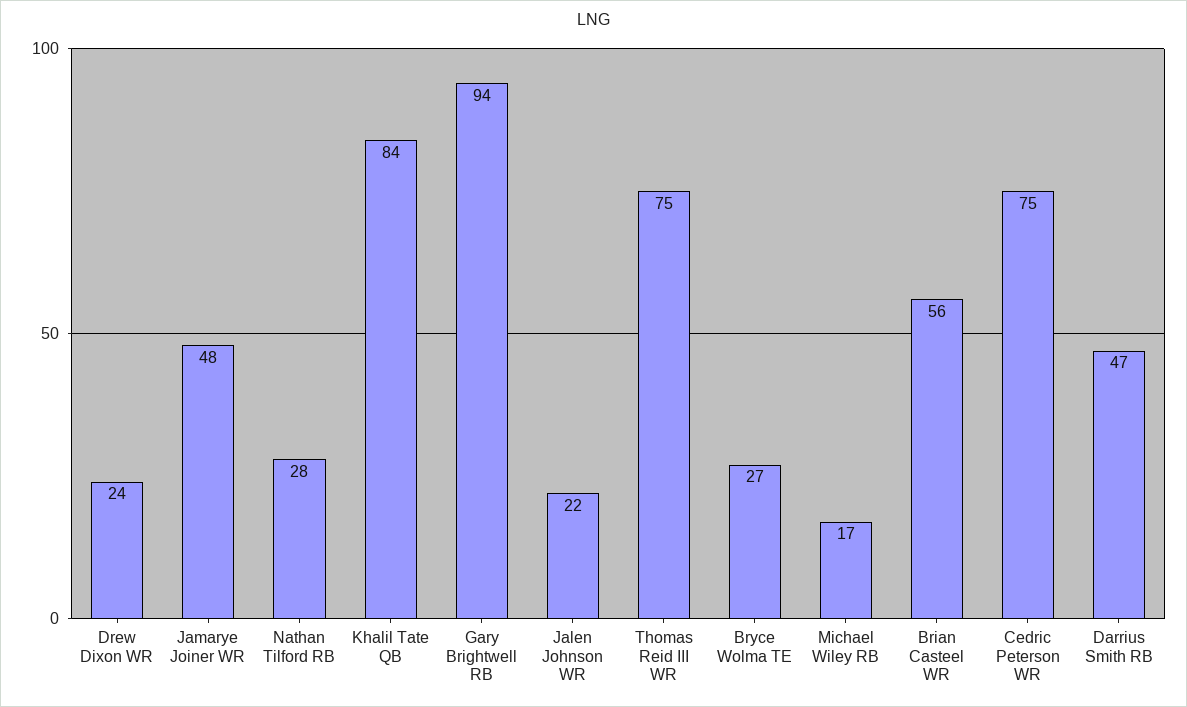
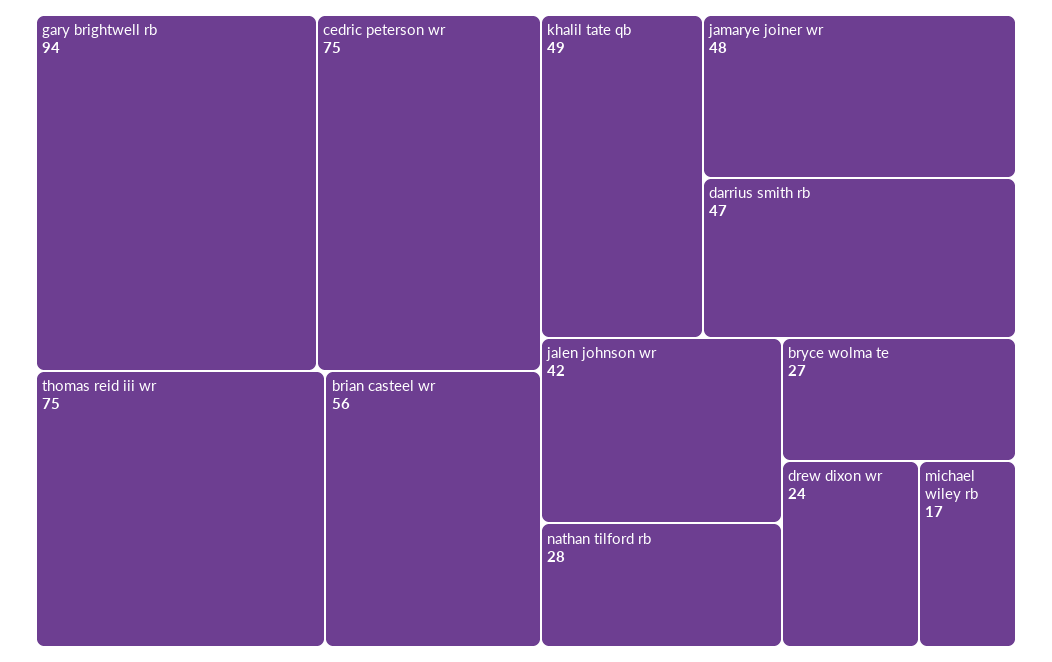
  {
    "Drew Dixon WR": 24,
    "Jamarye Joiner WR": 48,
    "Nathan Tilford RB": 28,
-   "Khalil Tate QB": 84,
+   "Khalil Tate QB": 49,
    "Gary Brightwell RB": 94,
-   "Jalen Johnson WR": 22,
+   "Jalen Johnson WR": 42,
    "Thomas Reid III WR": 75,
    "Bryce Wolma TE": 27,
    "Michael Wiley RB": 17,
    "Brian Casteel WR": 56,
    "Cedric Peterson WR": 75,
    "Darrius Smith RB": 47
  }

